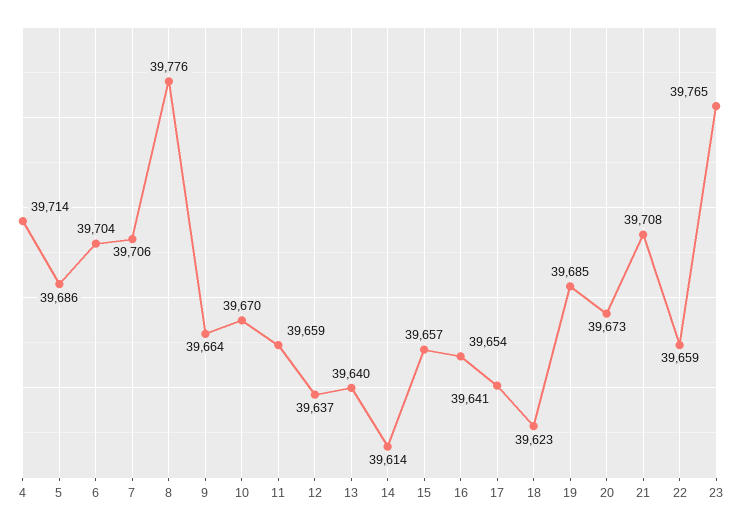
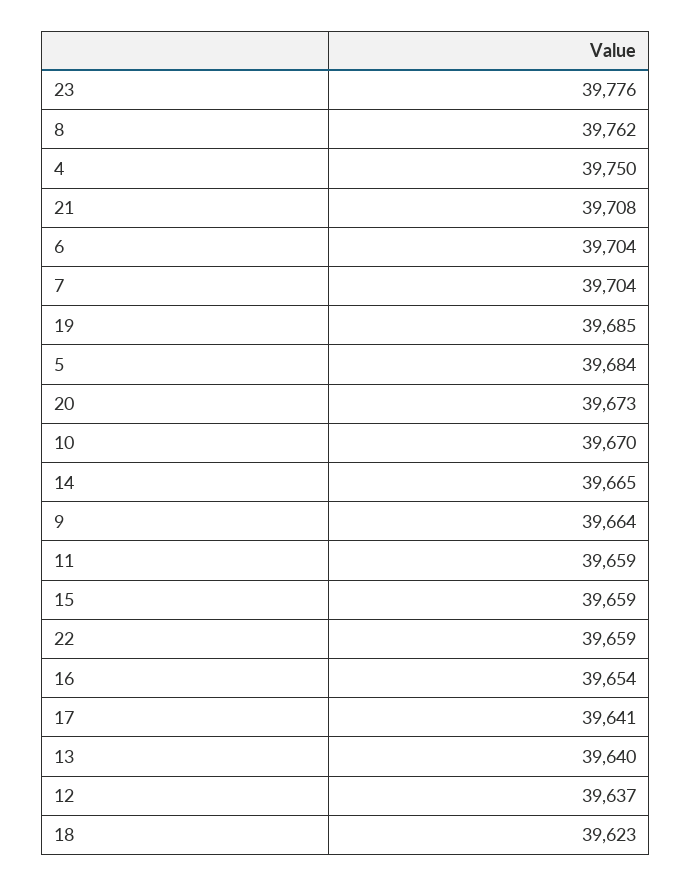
  {
-   "4": 39714,
+   "4": 39750,
-   "5": 39686,
+   "5": 39684,
    "6": 39704,
-   "7": 39706,
+   "7": 39704,
-   "8": 39776,
+   "8": 39762,
    "9": 39664,
    "10": 39670,
    "11": 39659,
    "12": 39637,
    "13": 39640,
-   "14": 39614,
+   "14": 39665,
-   "15": 39657,
+   "15": 39659,
    "16": 39654,
    "17": 39641,
    "18": 39623,
    "19": 39685,
    "20": 39673,
    "21": 39708,
    "22": 39659,
-   "23": 39765
+   "23": 39776
  }

